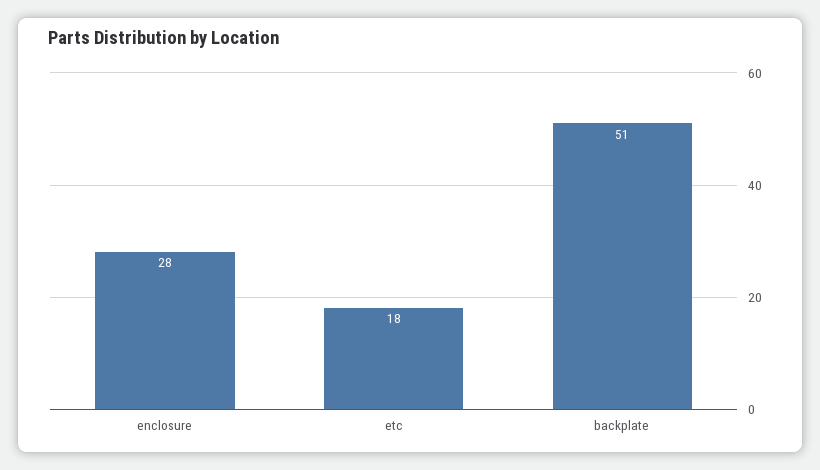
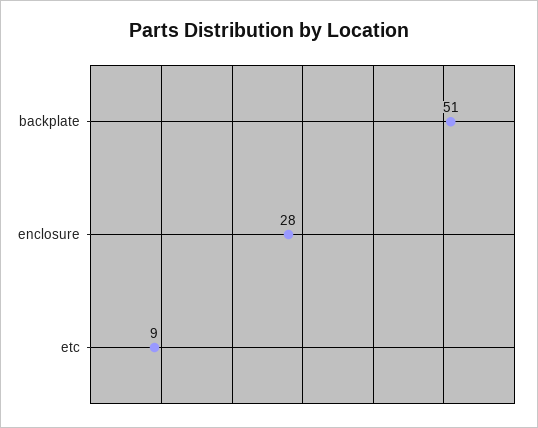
  {
    "enclosure": 28,
-   "etc": 18,
+   "etc": 9,
    "backplate": 51
  }

